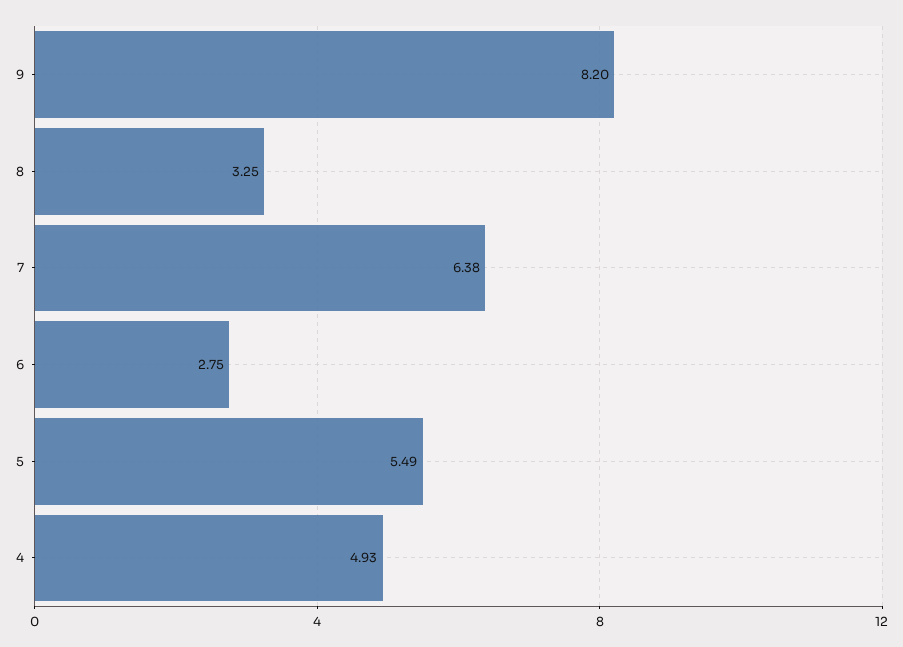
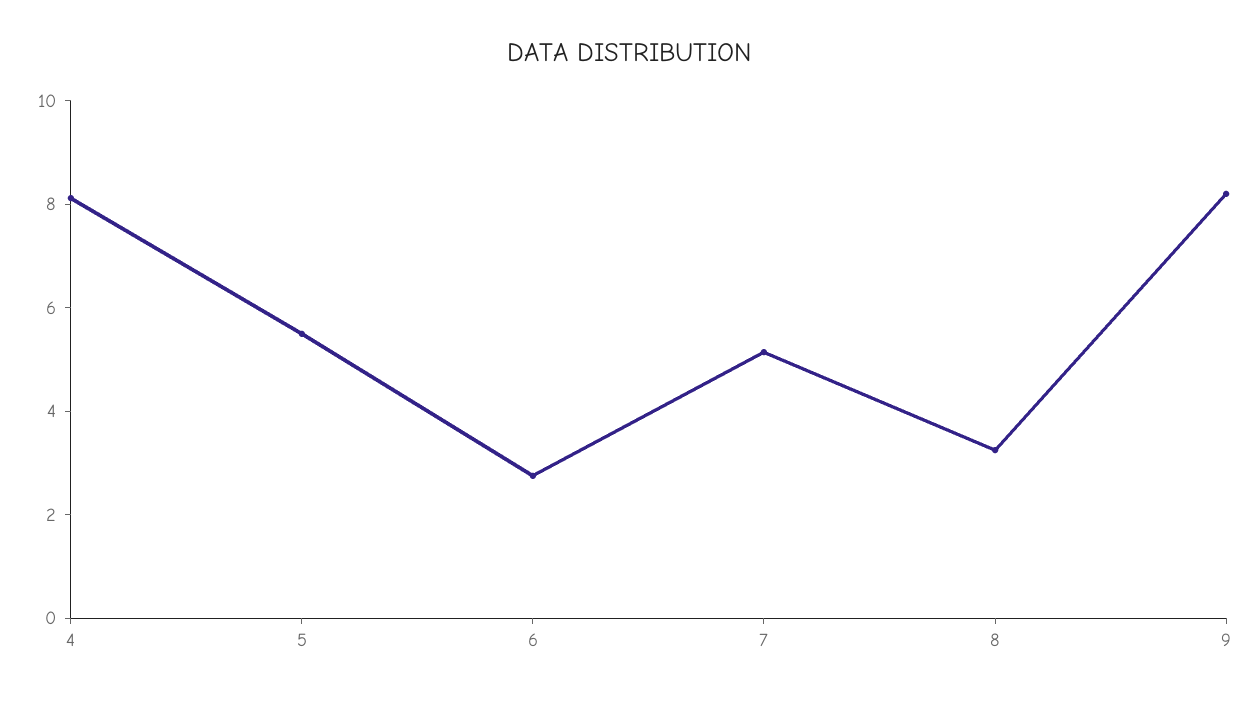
  {
    "9": 8.2,
    "8": 3.25,
-   "7": 6.38,
+   "7": 5,
    "6": 2.75,
    "5": 5.49,
-   "4": 4.93
+   "4": 8
  }

